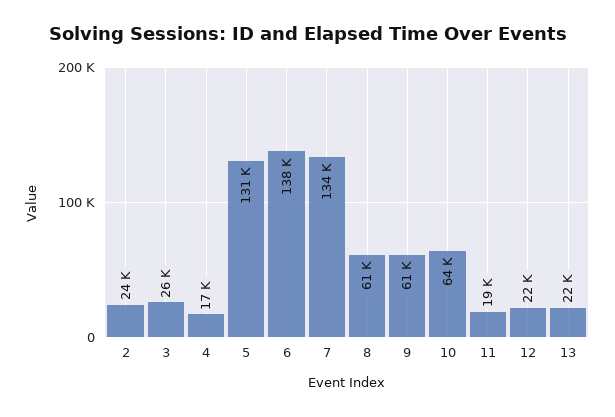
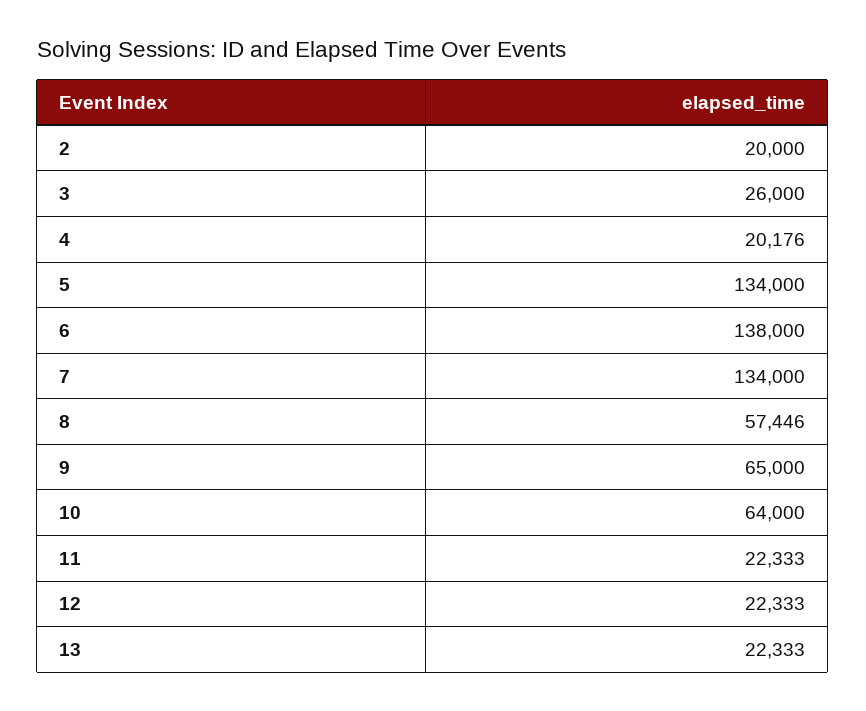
  {
-   "2": 24000,
+   "2": 20000,
    "3": 26000,
-   "4": 17000,
+   "4": 20176,
-   "5": 131000,
+   "5": 134000,
    "6": 138000,
    "7": 134000,
-   "8": 61000,
+   "8": 57446,
-   "9": 61000,
+   "9": 65000,
    "10": 64000,
-   "11": 19000,
+   "11": 22333,
    "12": 22333,
    "13": 22333
  }

